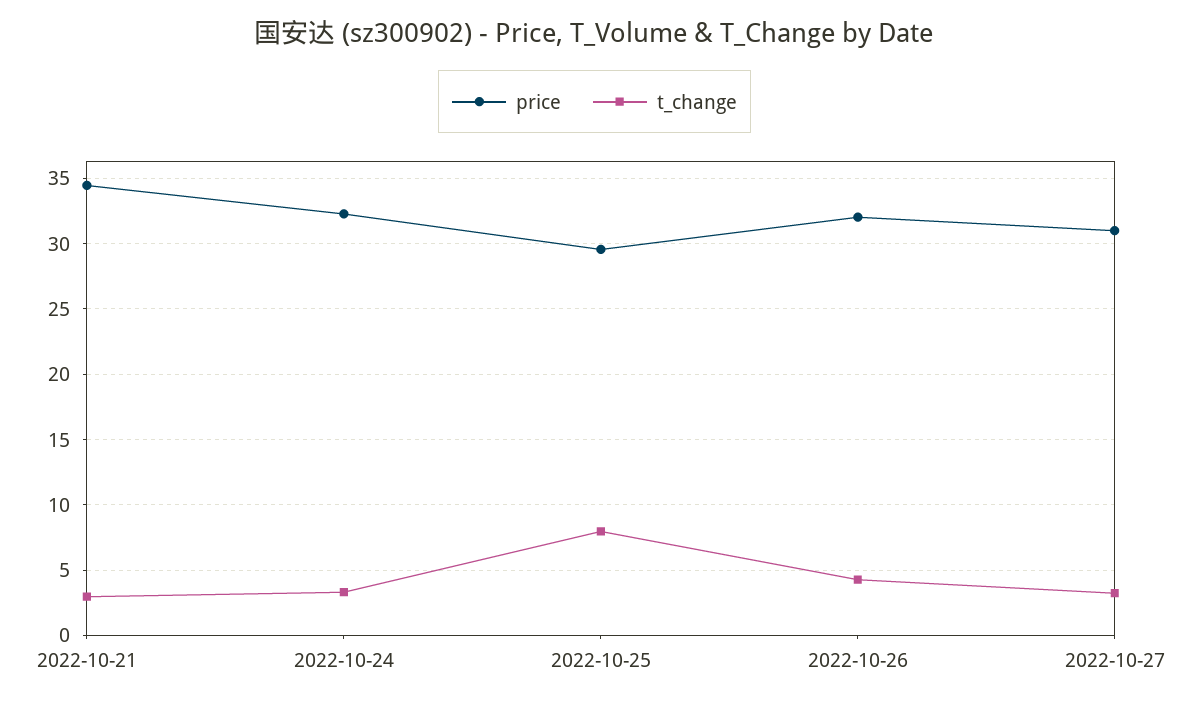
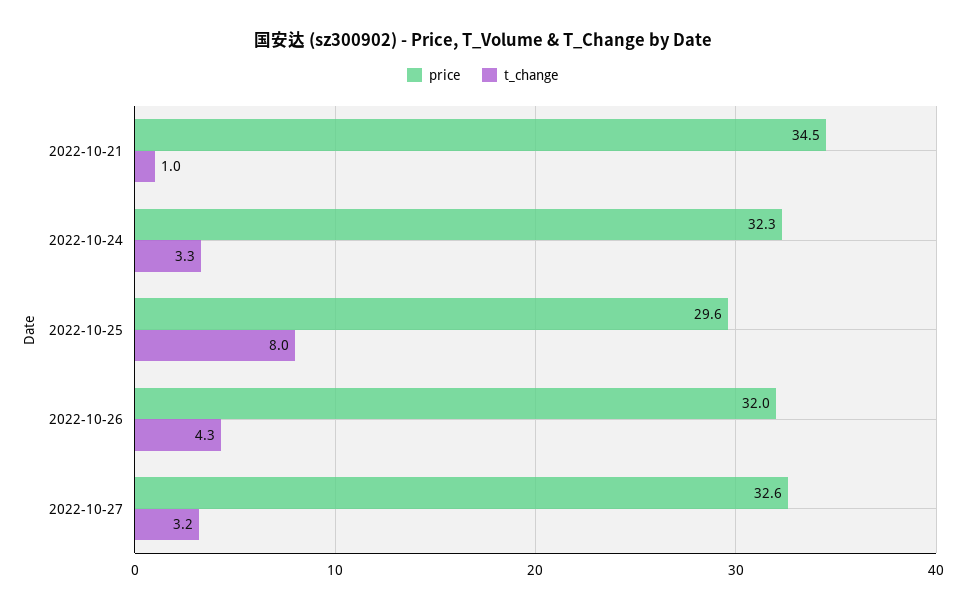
  {
    "price": {
      "2022-10-21": 34.5,
      "2022-10-24": 32.3,
      "2022-10-25": 29.6,
      "2022-10-26": 32,
-     "2022-10-27": 31
+     "2022-10-27": 32.6
    },
    "t_change": {
-     "2022-10-21": 3,
+     "2022-10-21": 1,
      "2022-10-24": 3.3,
      "2022-10-25": 8,
      "2022-10-26": 4.3,
      "2022-10-27": 3.2
    }
  }

